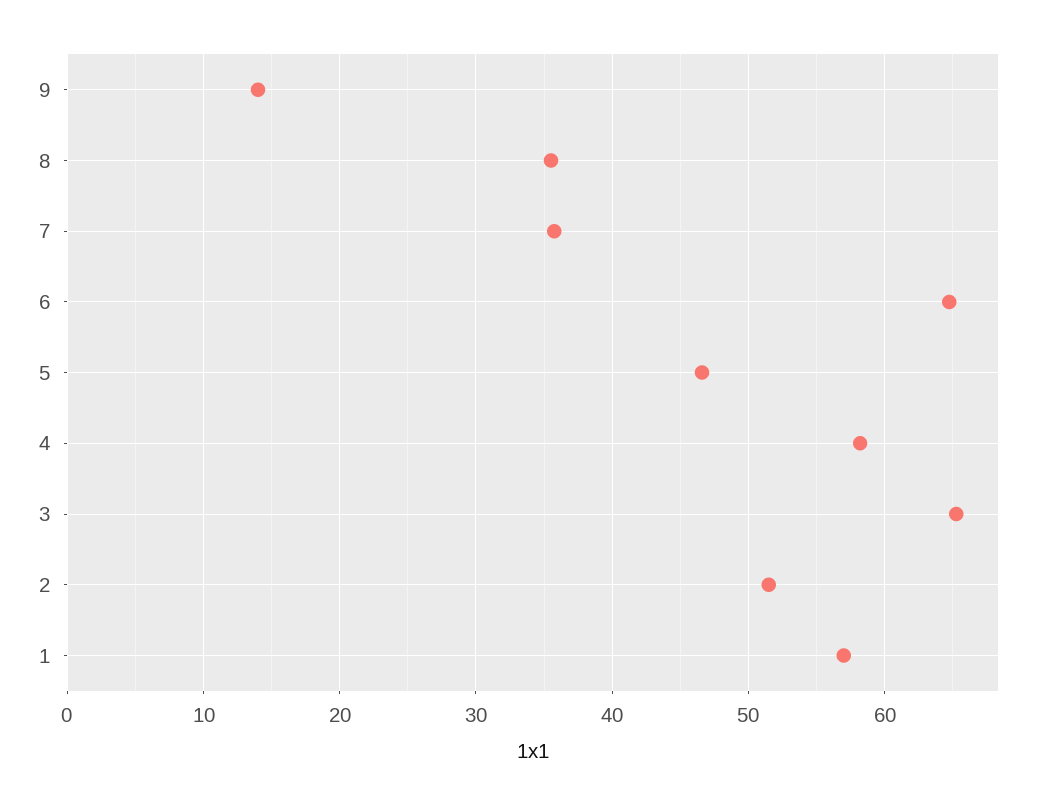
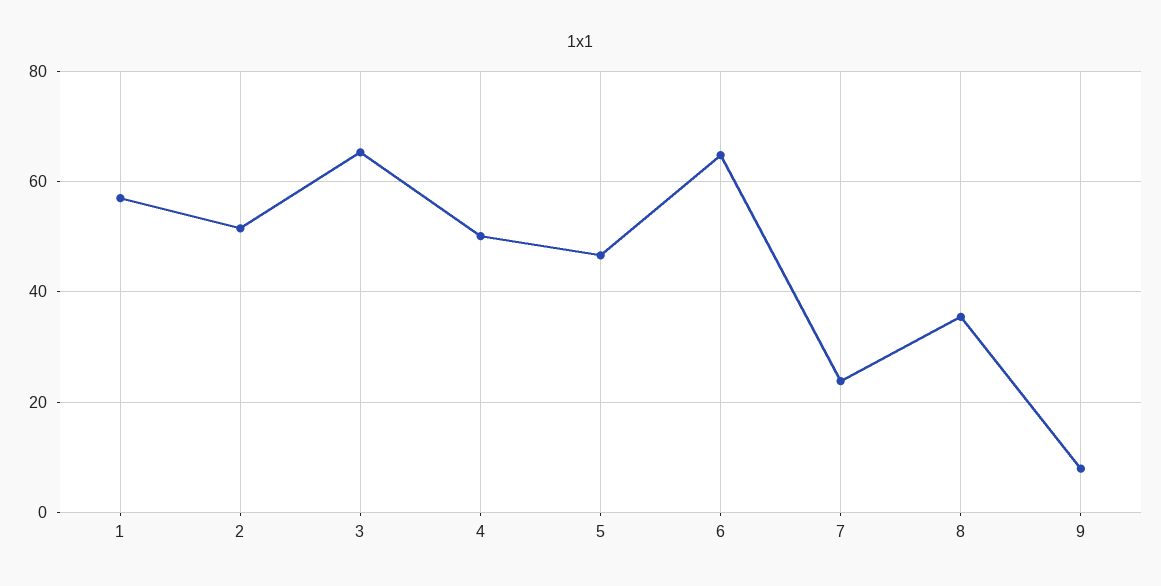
  {
-   "9": 14,
+   "9": 8,
    "8": 36,
-   "7": 36,
+   "7": 24,
    "6": 65,
    "5": 47,
-   "4": 58,
+   "4": 50,
    "3": 65,
    "2": 52,
    "1": 57
  }

